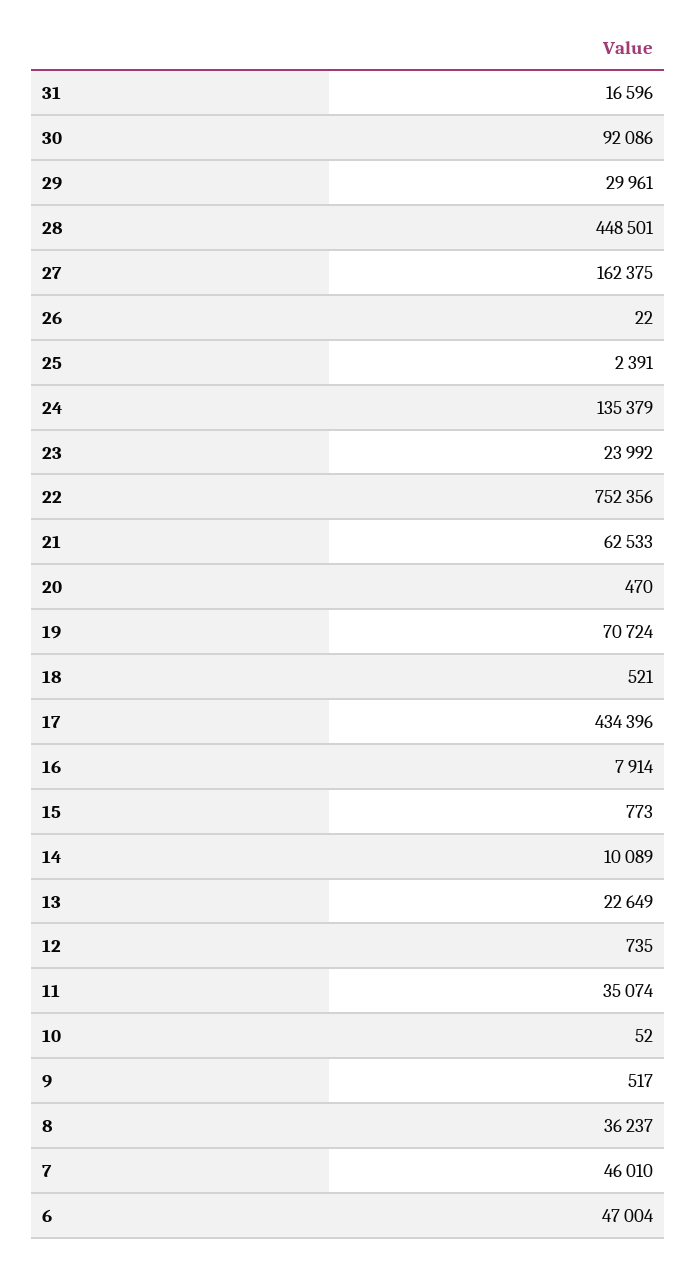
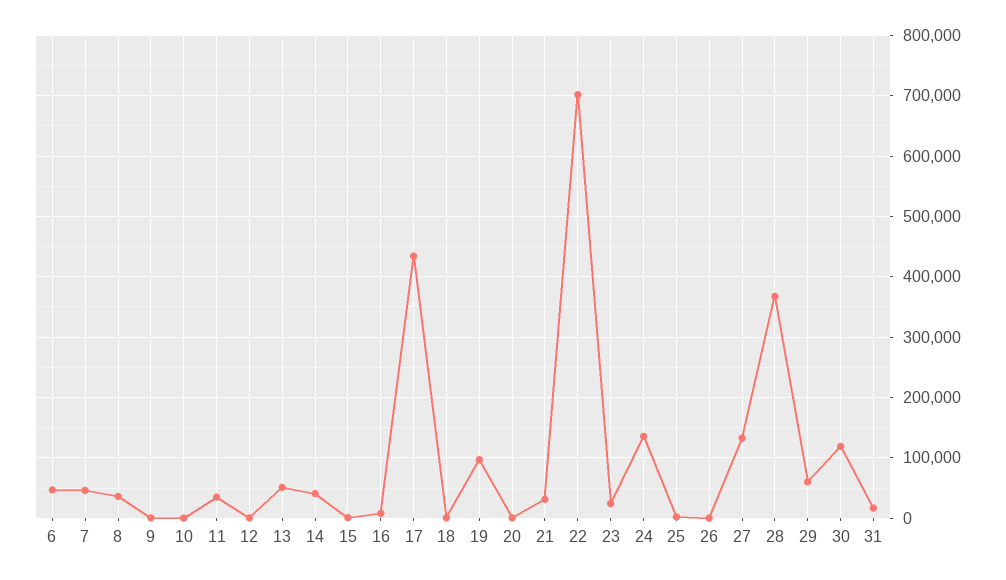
  {
    "31": 16596,
-   "30": 92086,
+   "30": 120000,
-   "29": 29961,
+   "29": 60000,
-   "28": 448501,
+   "28": 370000,
-   "27": 162375,
+   "27": 130000,
    "26": 22,
    "25": 2391,
    "24": 135379,
    "23": 23992,
-   "22": 752356,
+   "22": 700000,
-   "21": 62533,
+   "21": 30000,
    "20": 470,
-   "19": 70724,
+   "19": 100000,
    "18": 521,
    "17": 434396,
    "16": 7914,
    "15": 773,
-   "14": 10089,
+   "14": 40000,
-   "13": 22649,
+   "13": 50000,
    "12": 735,
    "11": 35074,
    "10": 52,
    "9": 517,
    "8": 36237,
    "7": 46010,
    "6": 47004
  }

